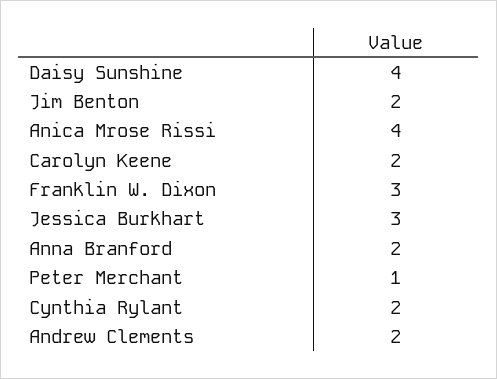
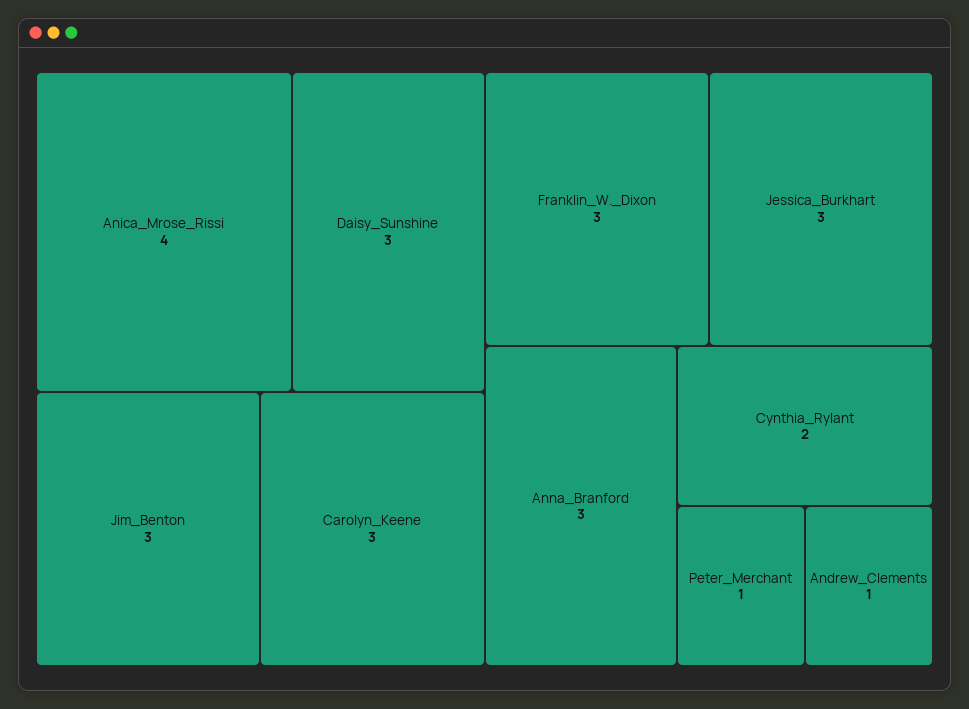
  {
-   "Daisy Sunshine": 4,
+   "Daisy Sunshine": 3,
-   "Jim Benton": 2,
+   "Jim Benton": 3,
    "Anica Mrose Rissi": 4,
-   "Carolyn Keene": 2,
+   "Carolyn Keene": 3,
    "Franklin W. Dixon": 3,
    "Jessica Burkhart": 3,
-   "Anna Branford": 2,
+   "Anna Branford": 3,
    "Peter Merchant": 1,
    "Cynthia Rylant": 2,
-   "Andrew Clements": 2
+   "Andrew Clements": 1
  }

